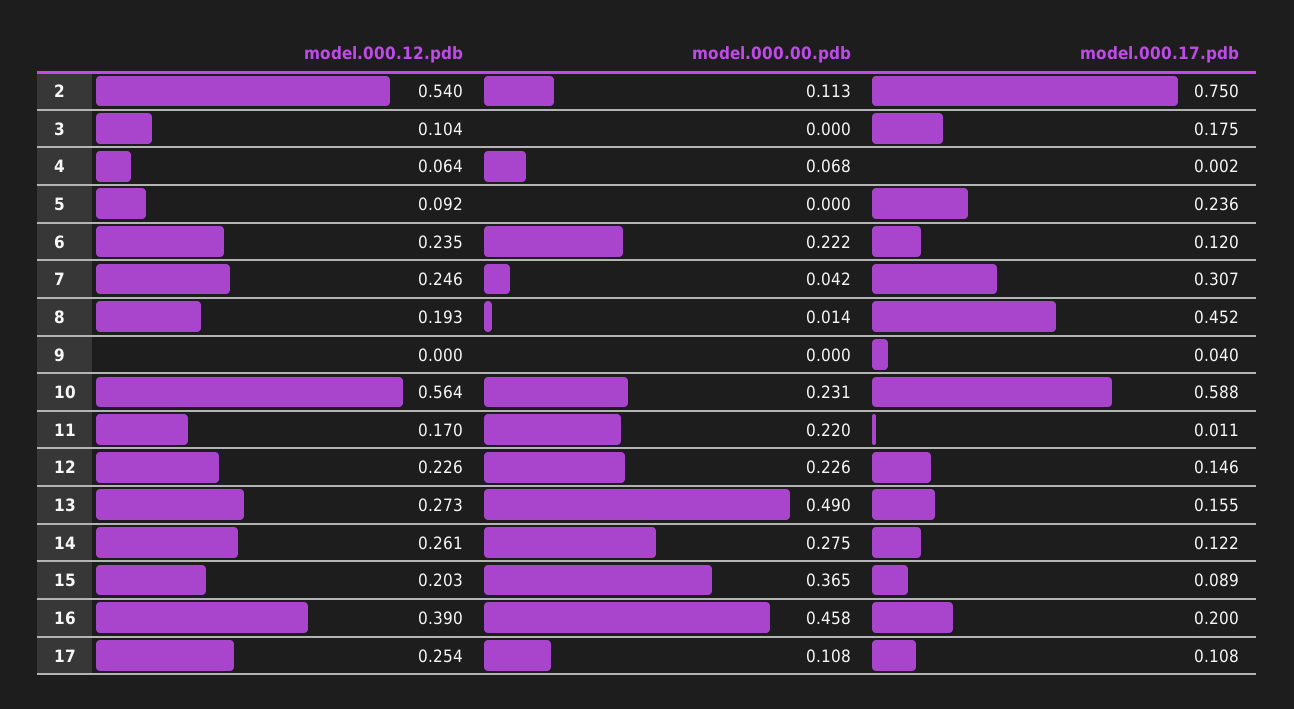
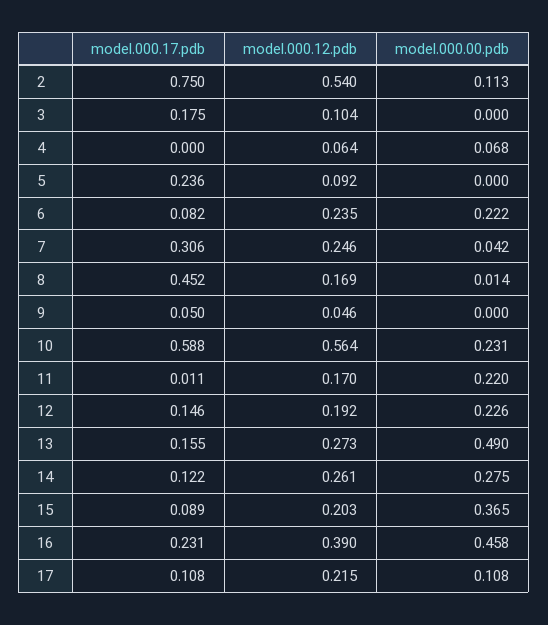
  {
    "model.000.12.pdb": {
      "2": 0.54,
      "3": 0.104,
      "4": 0.064,
      "5": 0.092,
      "6": 0.235,
      "7": 0.246,
-     "8": 0.193,
+     "8": 0.169,
-     "9": 0,
+     "9": 0.046,
      "10": 0.564,
      "11": 0.17,
-     "12": 0.226,
+     "12": 0.192,
      "13": 0.273,
      "14": 0.261,
      "15": 0.203,
      "16": 0.39,
-     "17": 0.254
+     "17": 0.215
    },
    "model.000.00.pdb": {
      "2": 0.113,
      "3": 0,
      "4": 0.068,
      "5": 0,
      "6": 0.222,
      "7": 0.042,
      "8": 0.014,
      "9": 0,
      "10": 0.231,
      "11": 0.22,
      "12": 0.226,
      "13": 0.49,
      "14": 0.275,
      "15": 0.365,
      "16": 0.458,
      "17": 0.108
    },
    "model.000.17.pdb": {
      "2": 0.75,
      "3": 0.175,
-     "4": 0.002,
+     "4": 0,
      "5": 0.236,
-     "6": 0.12,
+     "6": 0.082,
-     "7": 0.307,
+     "7": 0.306,
      "8": 0.452,
-     "9": 0.04,
+     "9": 0.05,
      "10": 0.588,
      "11": 0.011,
      "12": 0.146,
      "13": 0.155,
      "14": 0.122,
      "15": 0.089,
-     "16": 0.2,
+     "16": 0.231,
      "17": 0.108
    }
  }

